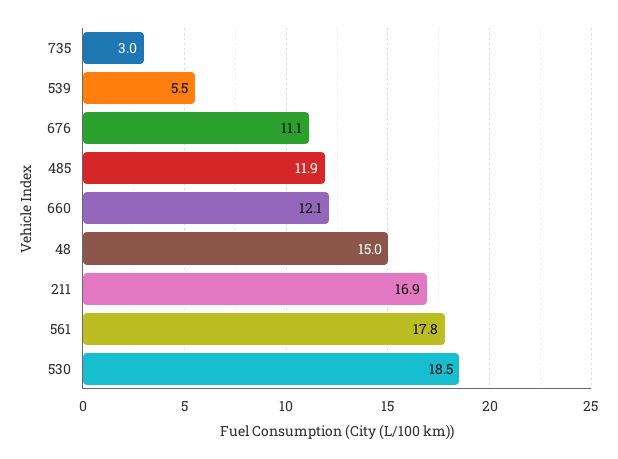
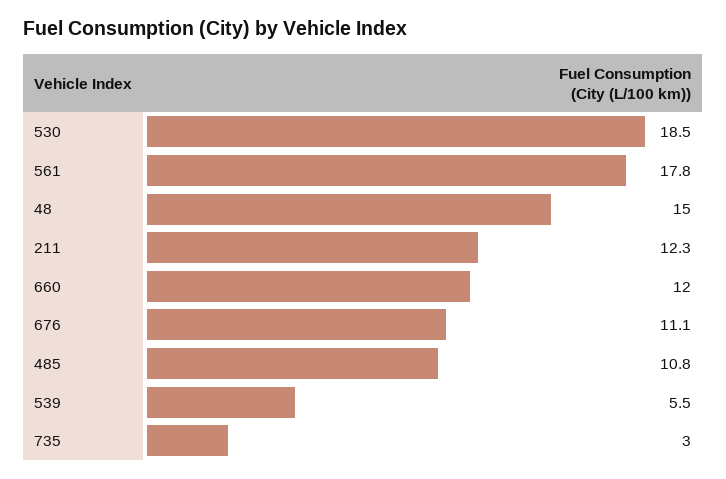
  {
    "735": 3,
    "539": 5.5,
    "676": 11.1,
-   "485": 11.9,
+   "485": 10.8,
-   "660": 12.1,
+   "660": 12,
    "48": 15,
-   "211": 16.9,
+   "211": 12.3,
    "561": 17.8,
    "530": 18.5
  }

